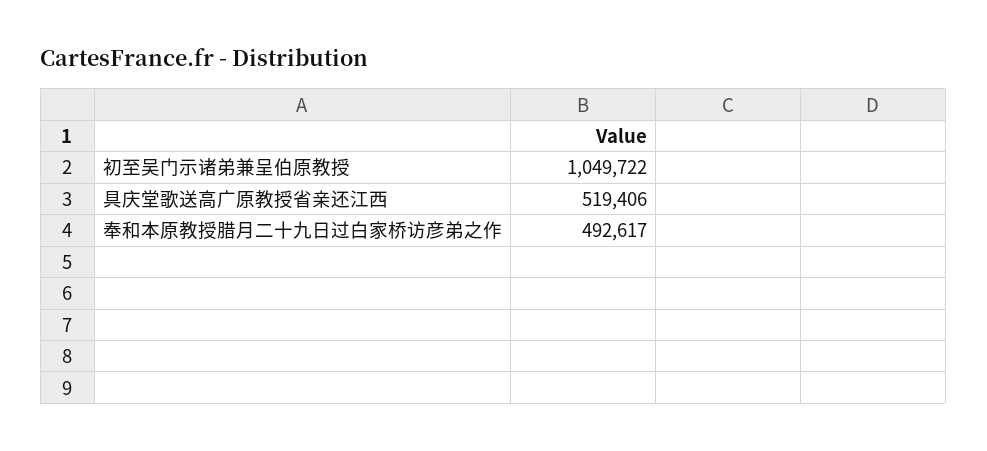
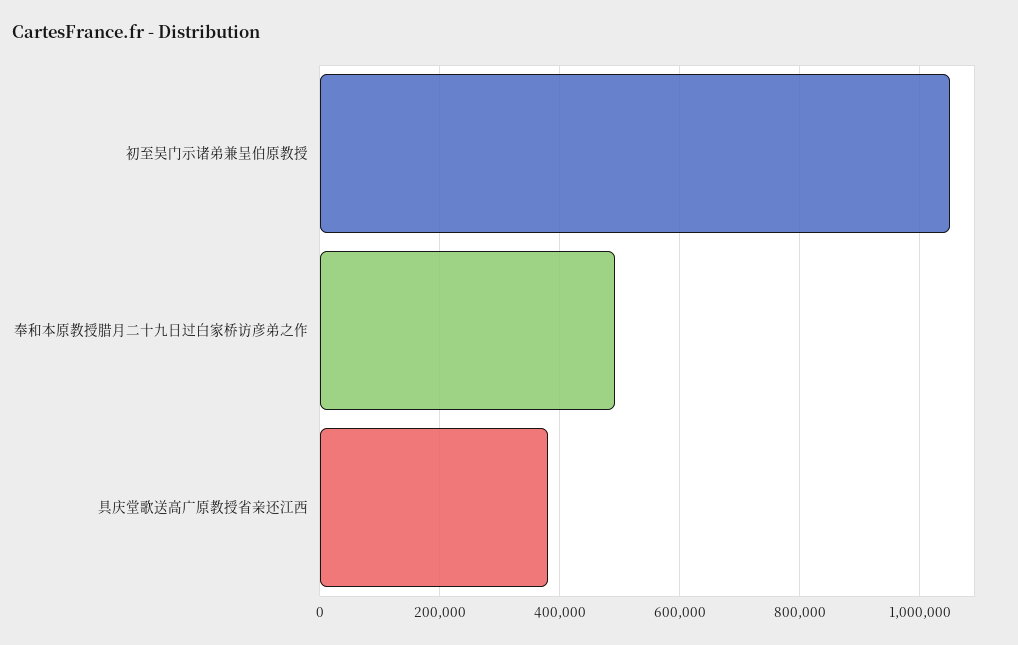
  {
    "初至吴门示诸弟兼呈伯原教授": 1049722,
-   "具庆堂歌送高广原教授省亲还江西": 519406,
+   "具庆堂歌送高广原教授省亲还江西": 380000,
    "奉和本原教授腊月二十九日过白家桥访彦弟之作": 492617
  }

